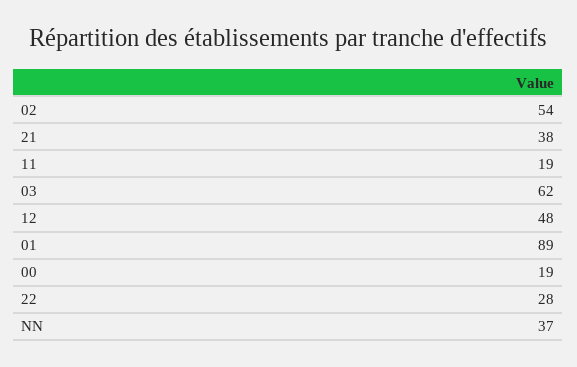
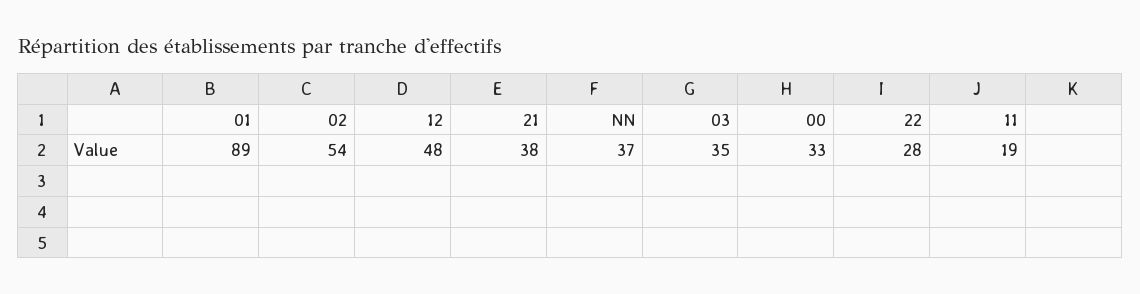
  {
    "02": 54,
    "21": 38,
    "11": 19,
-   "03": 62,
+   "03": 35,
    "12": 48,
    "01": 89,
-   "00": 19,
+   "00": 33,
    "22": 28,
    "NN": 37
  }

